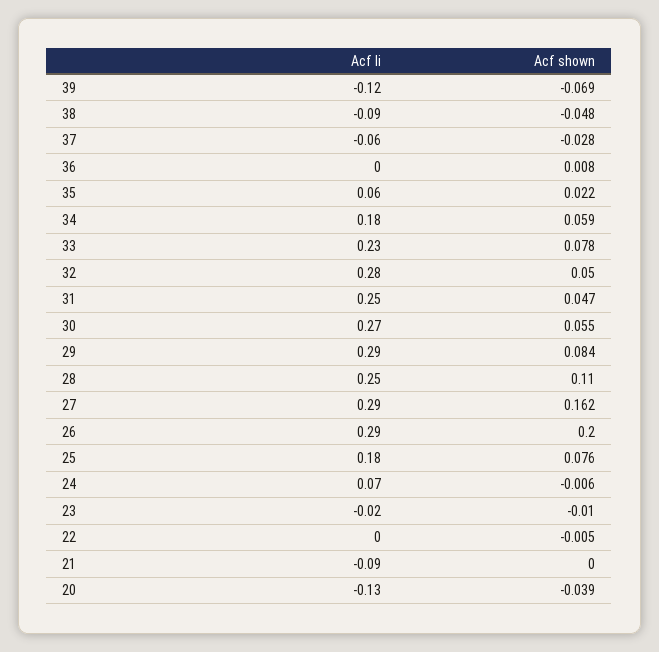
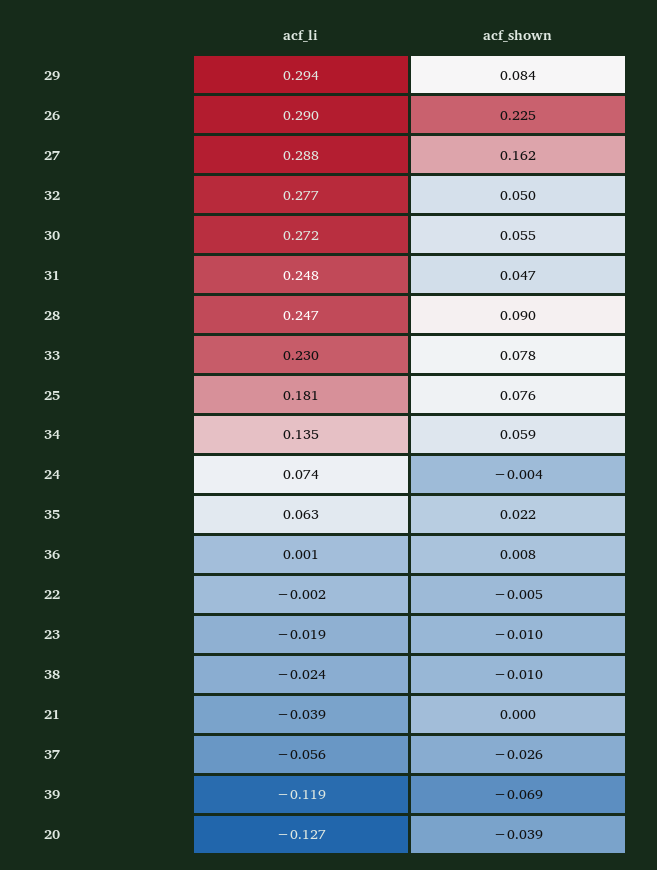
  {
    "Acf li": {
      "39": -0.119,
-     "38": -0.09,
+     "38": -0.024,
      "37": -0.056,
      "36": 0.001,
      "35": 0.063,
-     "34": 0.18,
+     "34": 0.135,
      "33": 0.23,
      "32": 0.277,
      "31": 0.248,
      "30": 0.272,
      "29": 0.294,
      "28": 0.247,
      "27": 0.288,
      "26": 0.29,
      "25": 0.181,
      "24": 0.074,
      "23": -0.019,
      "22": -0.002,
-     "21": -0.09,
+     "21": -0.039,
      "20": -0.127
    },
    "Acf shown": {
      "39": -0.069,
-     "38": -0.048,
+     "38": -0.01,
-     "37": -0.028,
+     "37": -0.026,
      "36": 0.008,
      "35": 0.022,
      "34": 0.059,
      "33": 0.078,
      "32": 0.05,
      "31": 0.047,
      "30": 0.055,
      "29": 0.084,
-     "28": 0.11,
+     "28": 0.09,
      "27": 0.162,
-     "26": 0.2,
+     "26": 0.225,
      "25": 0.076,
-     "24": -0.006,
+     "24": -0.004,
      "23": -0.01,
      "22": -0.005,
      "21": 0,
      "20": -0.039
    }
  }

